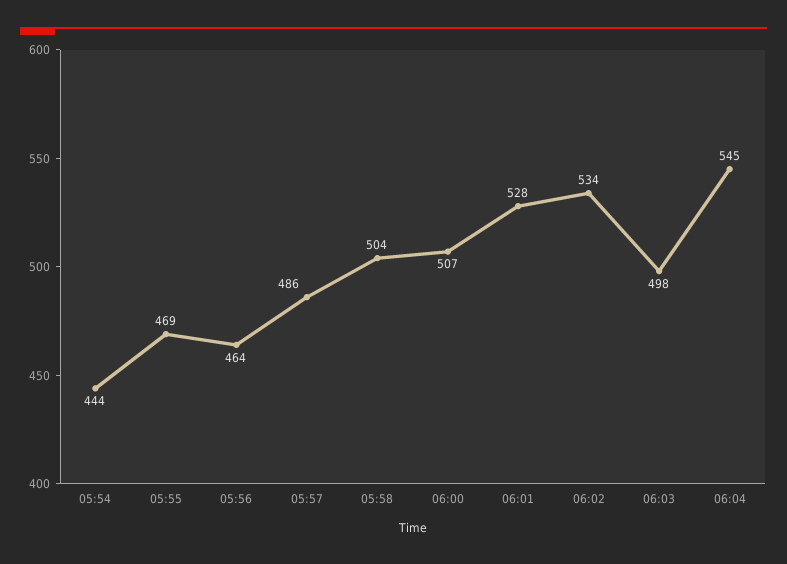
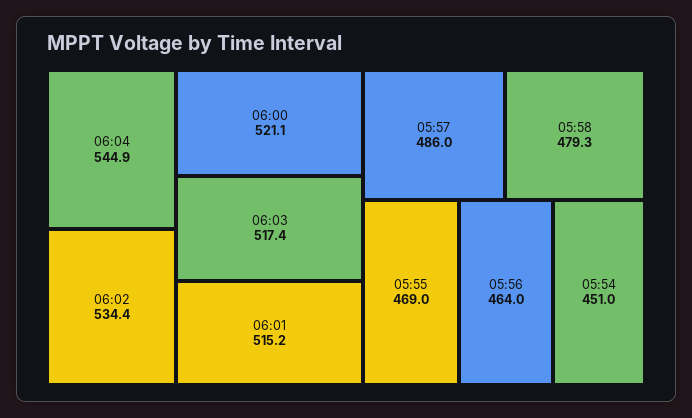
  {
-   "05:54": 444,
+   "05:54": 451,
    "05:55": 469,
    "05:56": 464,
    "05:57": 486,
-   "05:58": 504,
+   "05:58": 479.3,
-   "06:00": 507,
+   "06:00": 521.1,
-   "06:01": 528,
+   "06:01": 515.2,
    "06:02": 534.4,
-   "06:03": 498,
+   "06:03": 517.4,
    "06:04": 544.9
  }

